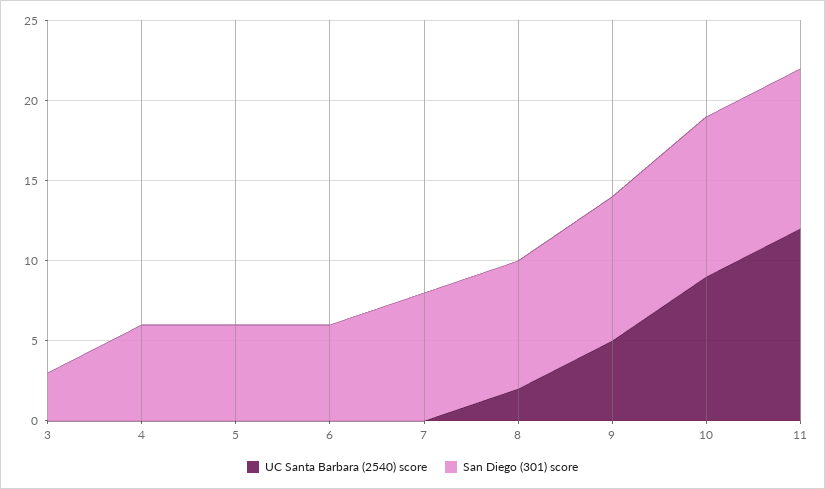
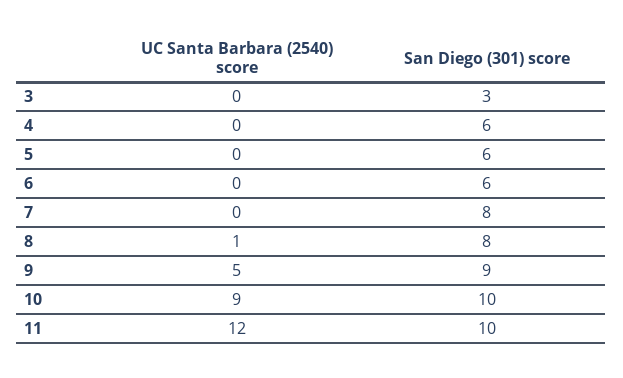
  {
    "UC Santa Barbara (2540) score": {
      "3": 0,
      "4": 0,
      "5": 0,
      "6": 0,
      "7": 0,
-     "8": 2,
+     "8": 1,
      "9": 5,
      "10": 9,
      "11": 12
    },
    "San Diego (301) score": {
      "3": 3,
      "4": 6,
      "5": 6,
      "6": 6,
      "7": 8,
      "8": 8,
      "9": 9,
      "10": 10,
      "11": 10
    }
  }

